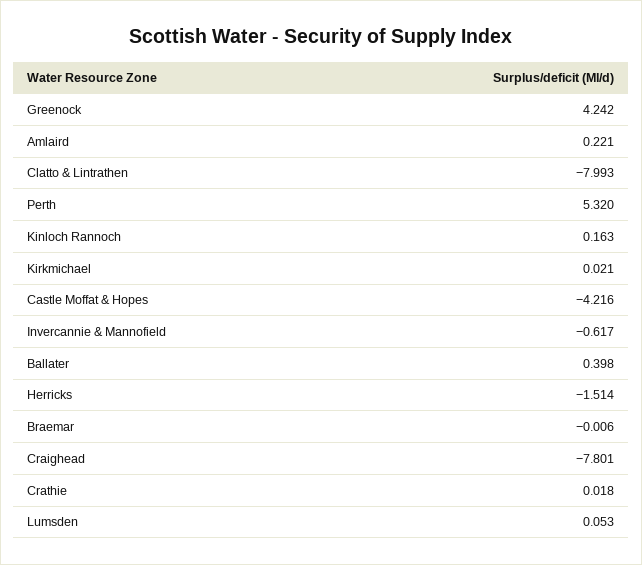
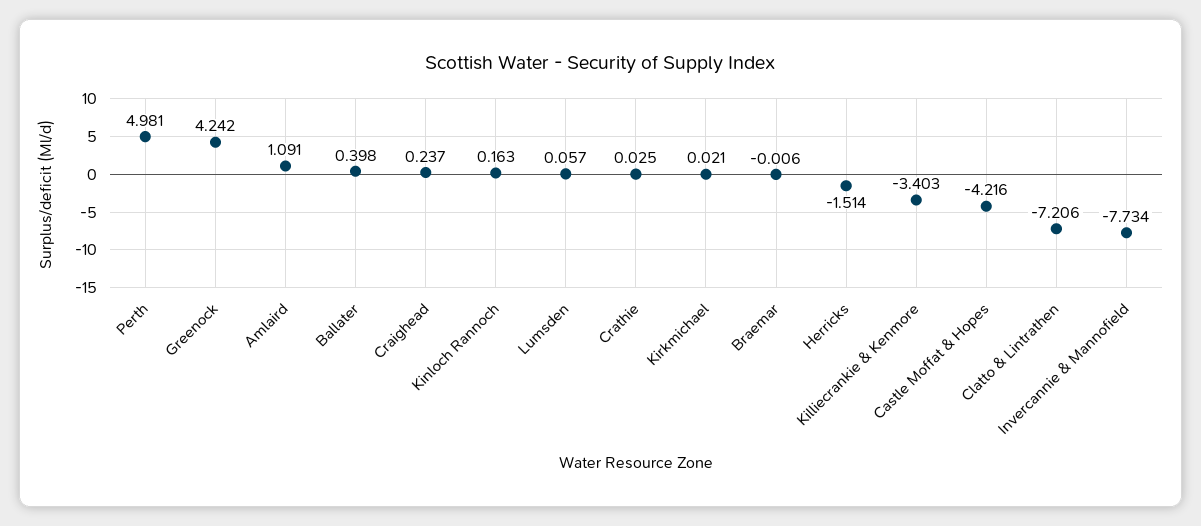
  {
    "Greenock": 4.242,
-   "Amlaird": 0.221,
+   "Amlaird": 1.091,
-   "Clatto & Lintrathen": -7.993,
+   "Clatto & Lintrathen": -7.206,
-   "Perth": 5.32,
+   "Perth": 4.981,
    "Kinloch Rannoch": 0.163,
    "Kirkmichael": 0.021,
    "Castle Moffat & Hopes": -4.216,
-   "Invercannie & Mannofield": -0.617,
+   "Invercannie & Mannofield": -7.734,
    "Ballater": 0.398,
    "Herricks": -1.514,
    "Braemar": -0.006,
-   "Craighead": -7.801,
+   "Craighead": 0.237,
-   "Crathie": 0.018,
+   "Crathie": 0.025,
-   "Lumsden": 0.053
+   "Lumsden": 0.057,
+   "Killiecrankie & Kenmore": -3.403
  }

